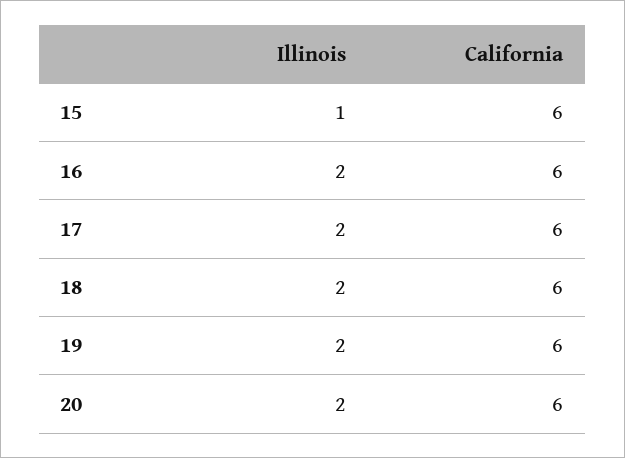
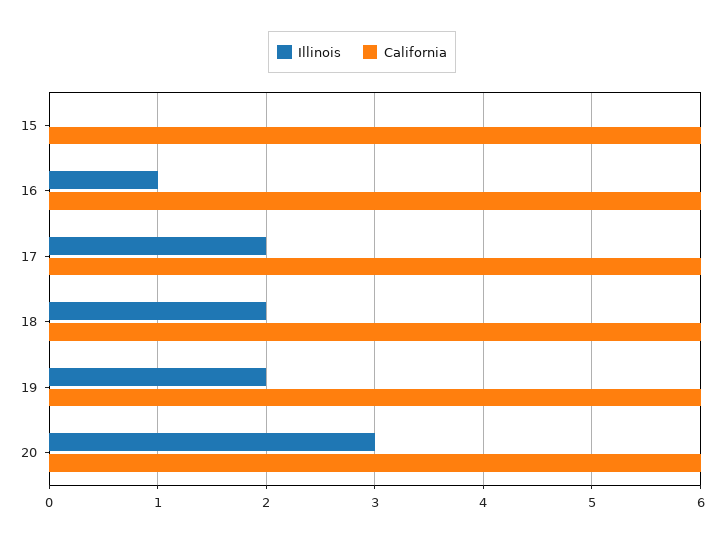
  {
    "Illinois": {
-     "15": 1,
+     "15": 0,
-     "16": 2,
+     "16": 1,
      "17": 2,
      "18": 2,
      "19": 2,
-     "20": 2
+     "20": 3
    },
    "California": {
      "15": 6,
      "16": 6,
      "17": 6,
      "18": 6,
      "19": 6,
      "20": 6
    }
  }

